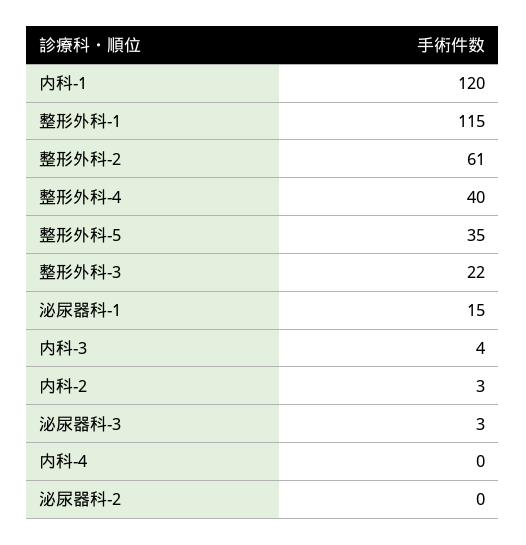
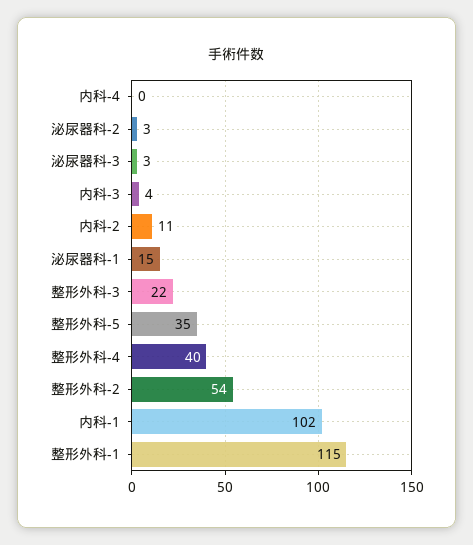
  {
-   "内科-1": 120,
+   "内科-1": 102,
    "整形外科-1": 115,
-   "整形外科-2": 61,
+   "整形外科-2": 54,
    "整形外科-4": 40,
    "整形外科-5": 35,
    "整形外科-3": 22,
    "泌尿器科-1": 15,
    "内科-3": 4,
-   "内科-2": 3,
+   "内科-2": 11,
    "泌尿器科-3": 3,
    "内科-4": 0,
-   "泌尿器科-2": 0
+   "泌尿器科-2": 3
  }

